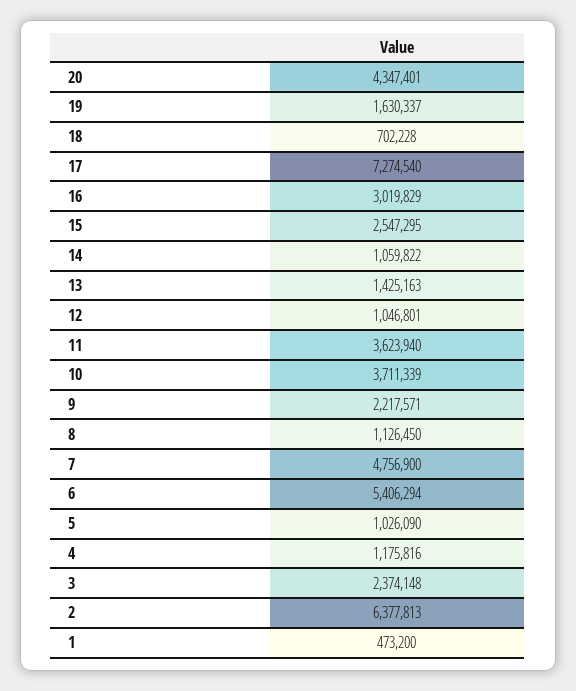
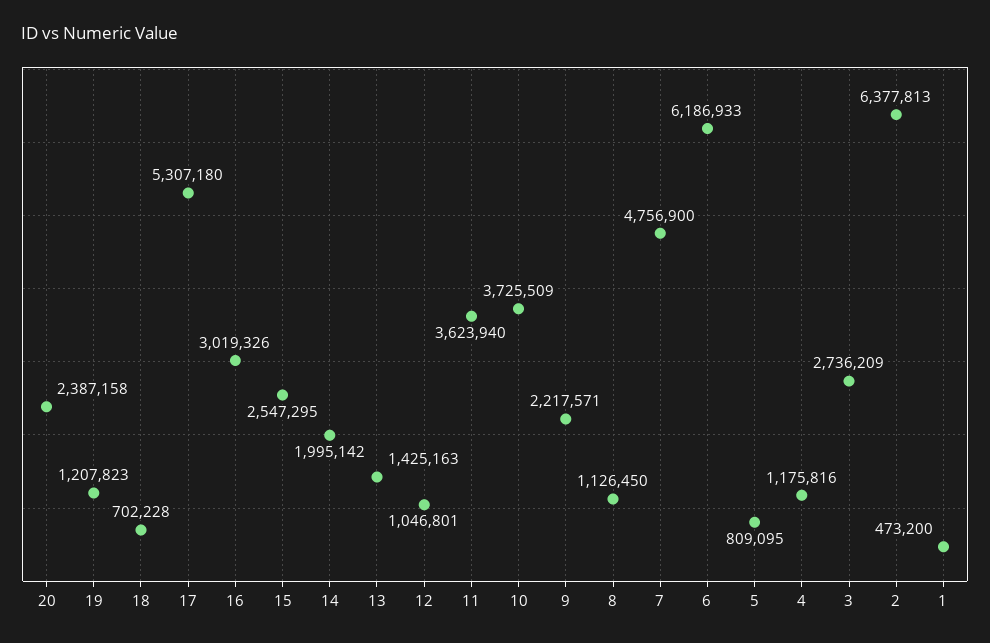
  {
-   "20": 4347401,
+   "20": 2387158,
-   "19": 1630337,
+   "19": 1207823,
    "18": 702228,
-   "17": 7274540,
+   "17": 5307180,
-   "16": 3019829,
+   "16": 3019326,
    "15": 2547295,
-   "14": 1059822,
+   "14": 1995142,
    "13": 1425163,
    "12": 1046801,
    "11": 3623940,
-   "10": 3711339,
+   "10": 3725509,
    "9": 2217571,
    "8": 1126450,
    "7": 4756900,
-   "6": 5406294,
+   "6": 6186933,
-   "5": 1026090,
+   "5": 809095,
    "4": 1175816,
-   "3": 2374148,
+   "3": 2736209,
    "2": 6377813,
    "1": 473200
  }

